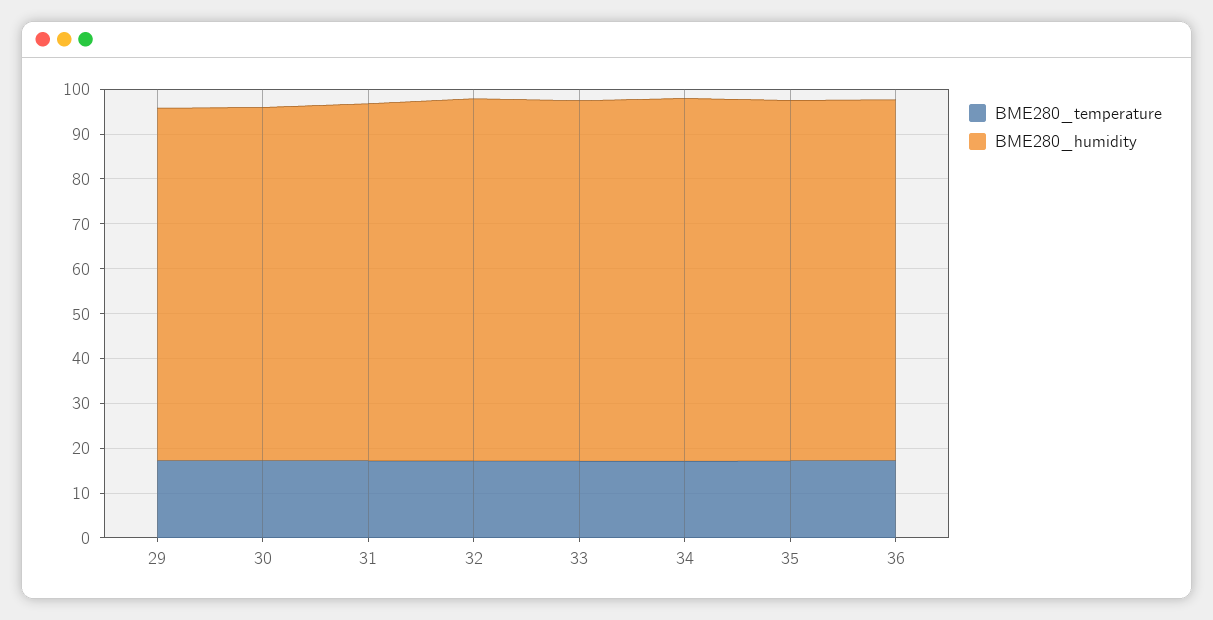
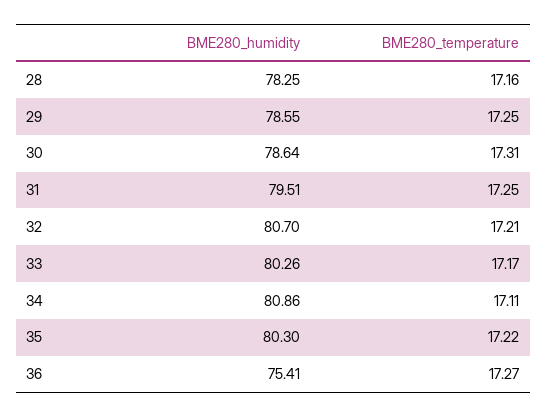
  {
    "BME280_temperature": {
      "29": 17.25,
      "30": 17.31,
      "31": 17.25,
      "32": 17.21,
      "33": 17.17,
      "34": 17.11,
      "35": 17.22,
-     "36": 17.27
+     "36": 17.27,
+     "28": 17.16
    },
    "BME280_humidity": {
      "29": 78.55,
      "30": 78.64,
      "31": 79.51,
      "32": 80.7,
      "33": 80.26,
      "34": 80.86,
      "35": 80.3,
-     "36": 80
+     "36": 75.41,
+     "28": 78.25
    }
  }

